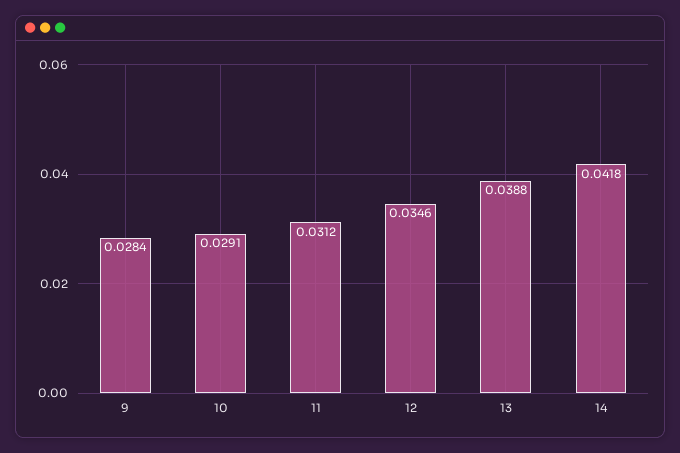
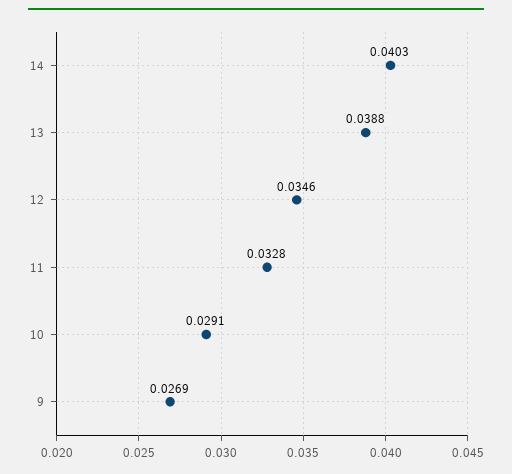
  {
-   "9": 0.0284,
+   "9": 0.0269,
    "10": 0.0291,
-   "11": 0.0312,
+   "11": 0.0328,
    "12": 0.0346,
    "13": 0.0388,
-   "14": 0.0418
+   "14": 0.0403
  }

